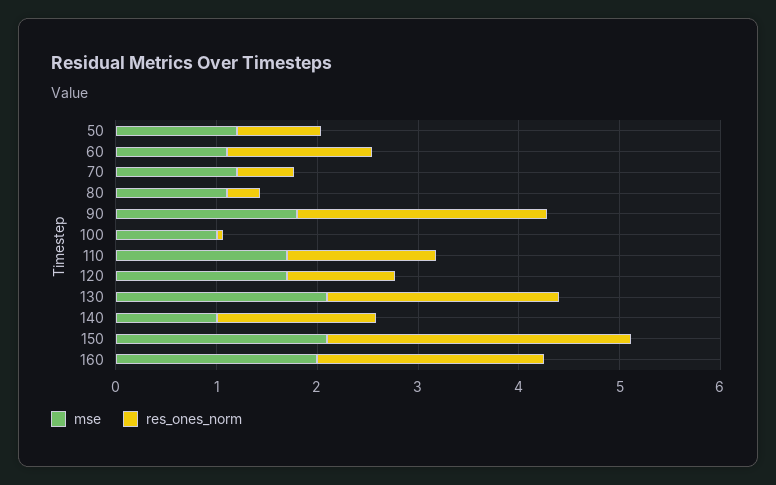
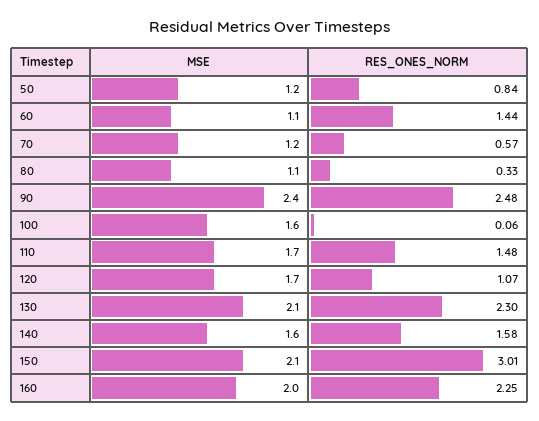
  {
    "mse": {
      "50": 1.2,
      "60": 1.1,
      "70": 1.2,
      "80": 1.1,
-     "90": 1.8,
+     "90": 2.4,
-     "100": 1,
+     "100": 1.6,
      "110": 1.7,
      "120": 1.7,
      "130": 2.1,
-     "140": 1,
+     "140": 1.6,
      "150": 2.1,
      "160": 2
    },
    "res_ones_norm": {
      "50": 0.84,
      "60": 1.44,
      "70": 0.57,
      "80": 0.33,
      "90": 2.48,
      "100": 0.06,
      "110": 1.48,
      "120": 1.07,
      "130": 2.3,
      "140": 1.58,
      "150": 3.01,
      "160": 2.25
    }
  }

